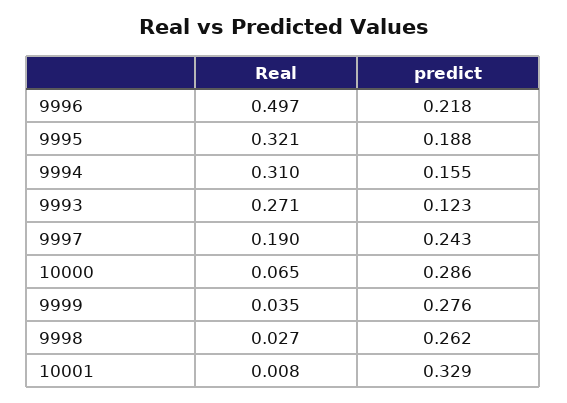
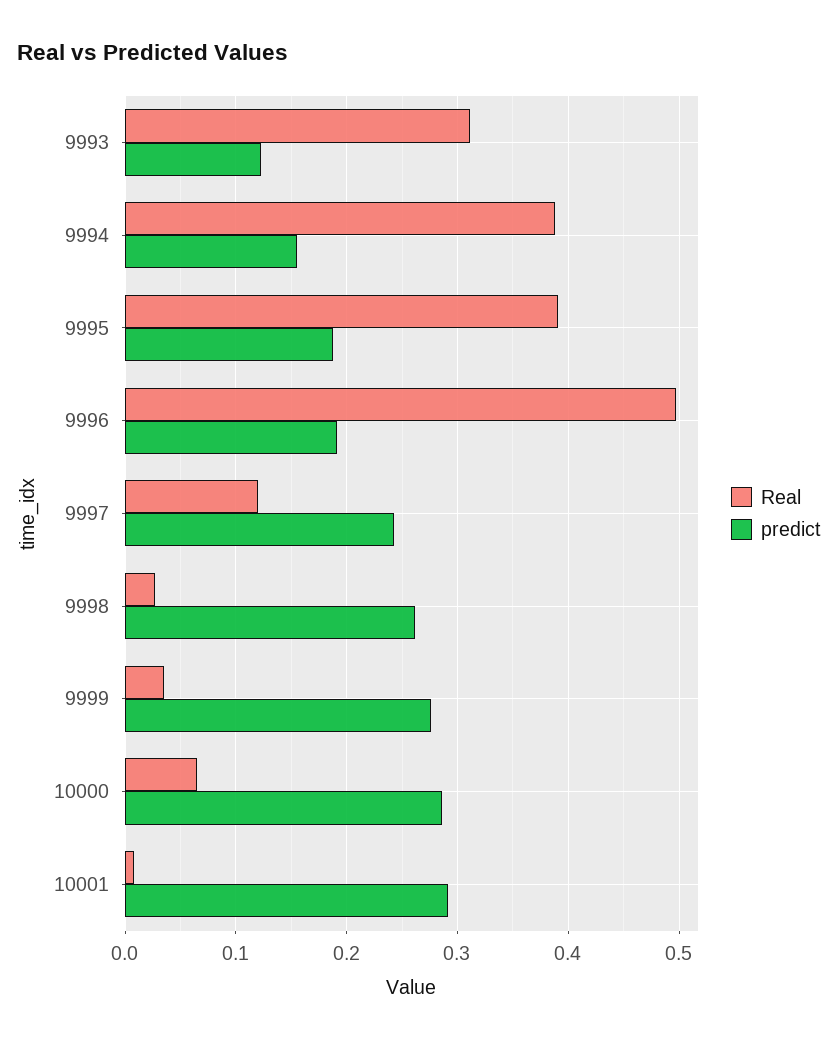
  {
    "Real": {
      "9996": 0.497,
-     "9995": 0.321,
+     "9995": 0.39,
-     "9994": 0.31,
+     "9994": 0.39,
-     "9993": 0.271,
+     "9993": 0.31,
-     "9997": 0.19,
+     "9997": 0.12,
      "10000": 0.065,
      "9999": 0.035,
      "9998": 0.027,
      "10001": 0.008
    },
    "predict": {
-     "9996": 0.218,
+     "9996": 0.19,
      "9995": 0.188,
      "9994": 0.155,
      "9993": 0.123,
      "9997": 0.243,
      "10000": 0.286,
      "9999": 0.276,
      "9998": 0.262,
-     "10001": 0.329
+     "10001": 0.29
    }
  }

